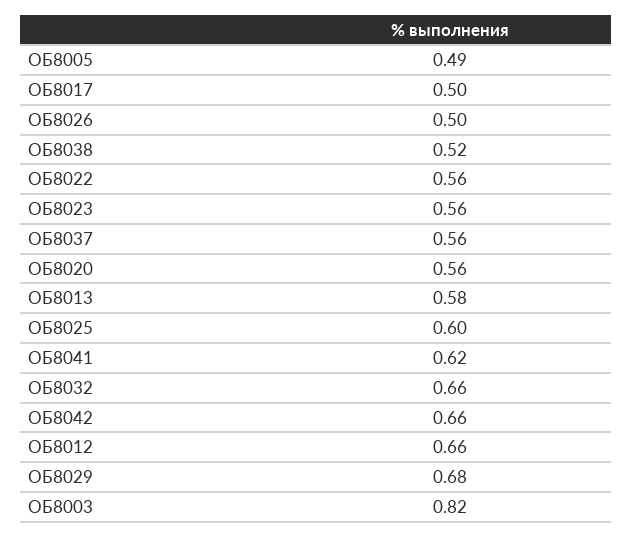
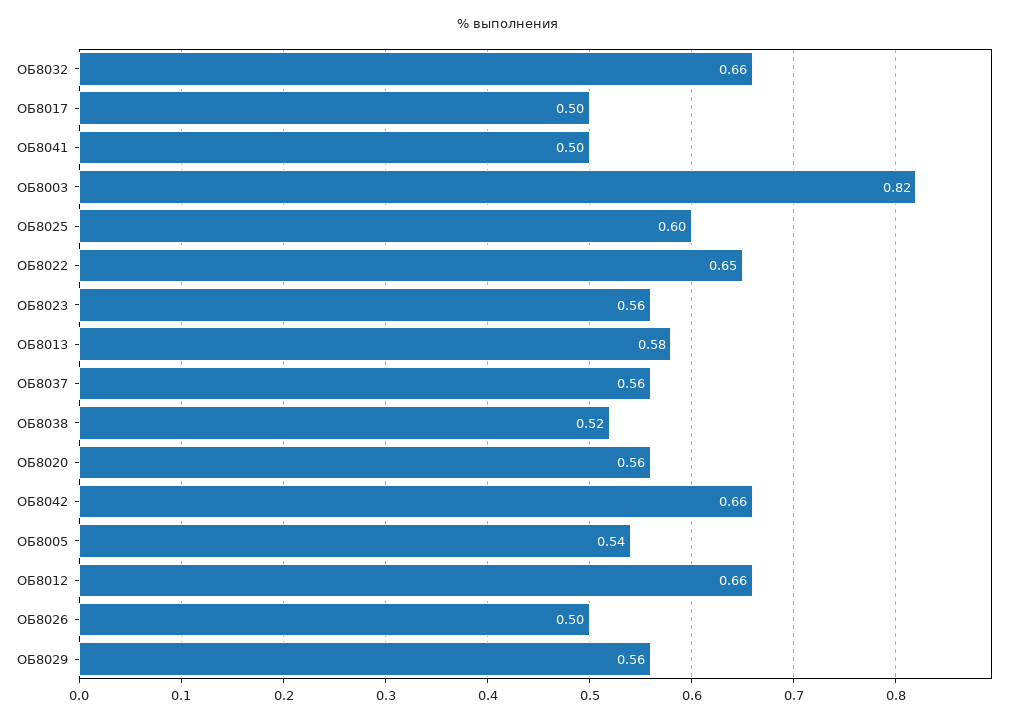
  {
-   "ОБ8005": 0.49,
+   "ОБ8005": 0.54,
    "ОБ8017": 0.5,
    "ОБ8026": 0.5,
    "ОБ8038": 0.52,
-   "ОБ8022": 0.56,
+   "ОБ8022": 0.65,
    "ОБ8023": 0.56,
    "ОБ8037": 0.56,
    "ОБ8020": 0.56,
    "ОБ8013": 0.58,
    "ОБ8025": 0.6,
-   "ОБ8041": 0.62,
+   "ОБ8041": 0.5,
    "ОБ8032": 0.66,
    "ОБ8042": 0.66,
    "ОБ8012": 0.66,
-   "ОБ8029": 0.68,
+   "ОБ8029": 0.56,
    "ОБ8003": 0.82
  }

